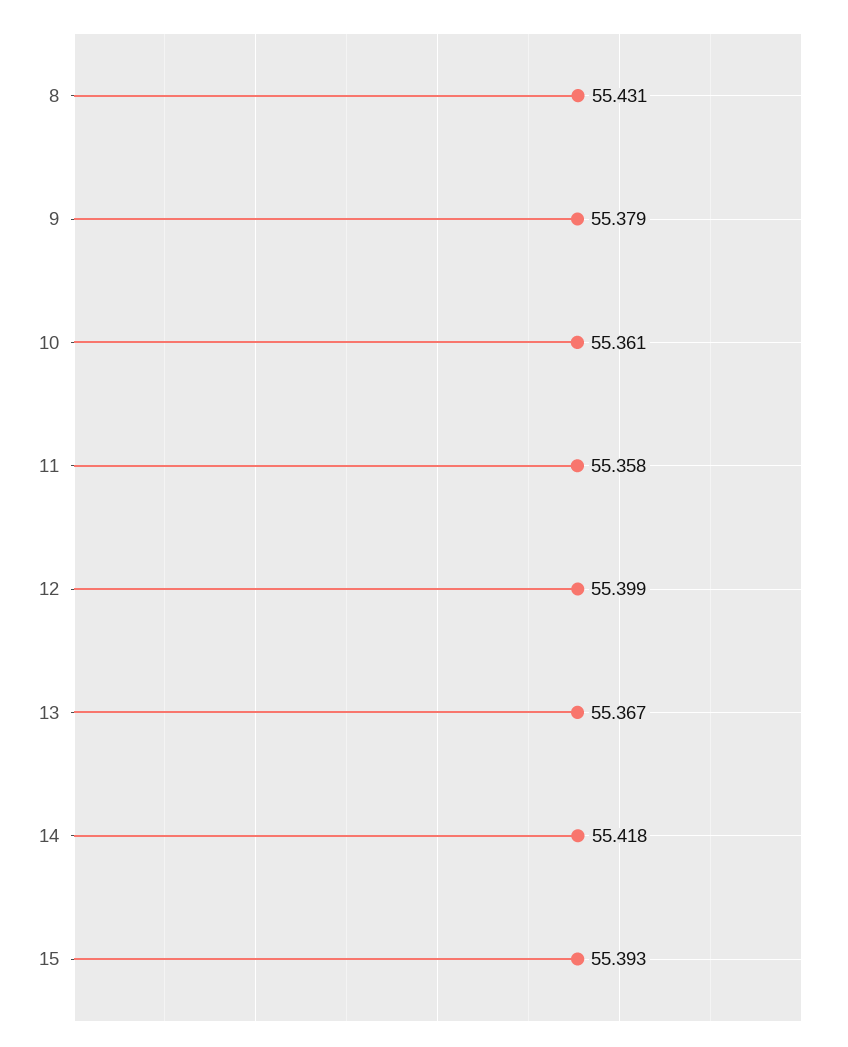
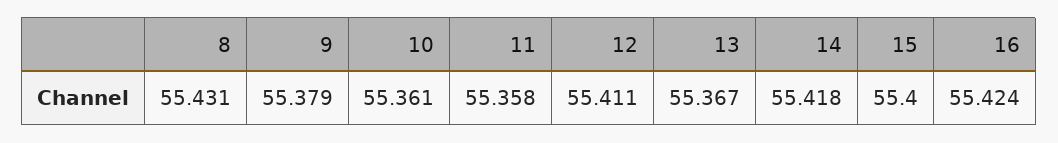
  {
    "8": 55.431,
    "9": 55.379,
    "10": 55.361,
    "11": 55.358,
-   "12": 55.399,
+   "12": 55.411,
    "13": 55.367,
    "14": 55.418,
-   "15": 55.393
+   "15": 55.4,
+   "16": 55.424
  }

